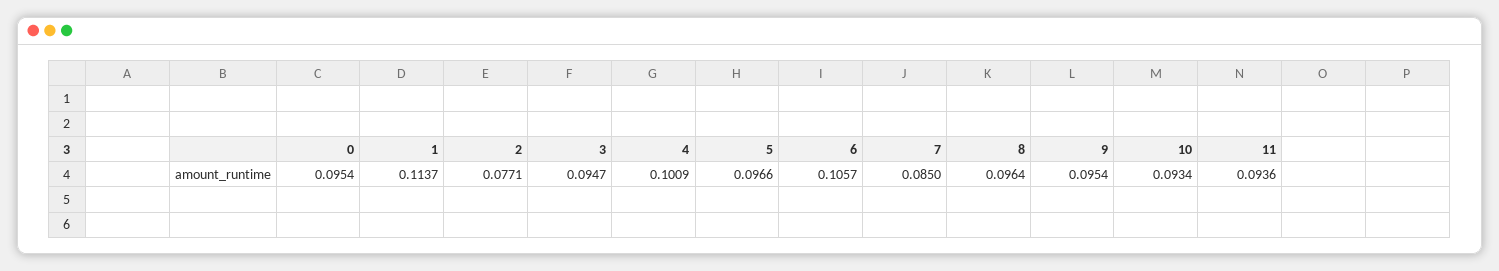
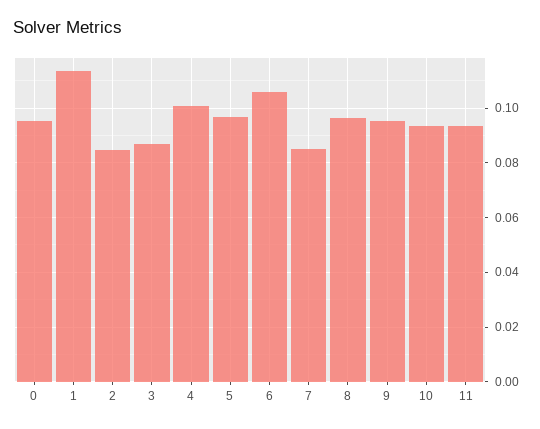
  {
    "0": 0.0954,
    "1": 0.1137,
-   "2": 0.0771,
+   "2": 0.085,
-   "3": 0.0947,
+   "3": 0.0875,
    "4": 0.1009,
    "5": 0.0966,
    "6": 0.1057,
    "7": 0.085,
    "8": 0.0964,
    "9": 0.0954,
    "10": 0.0934,
    "11": 0.0936
  }

